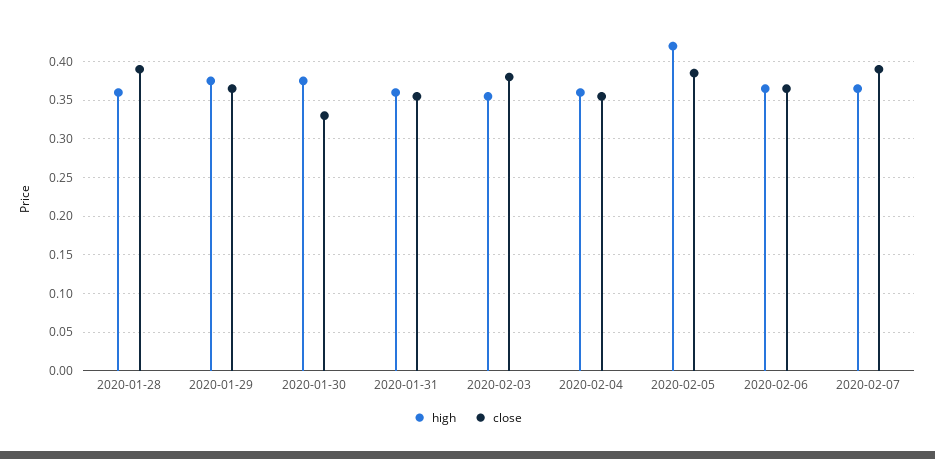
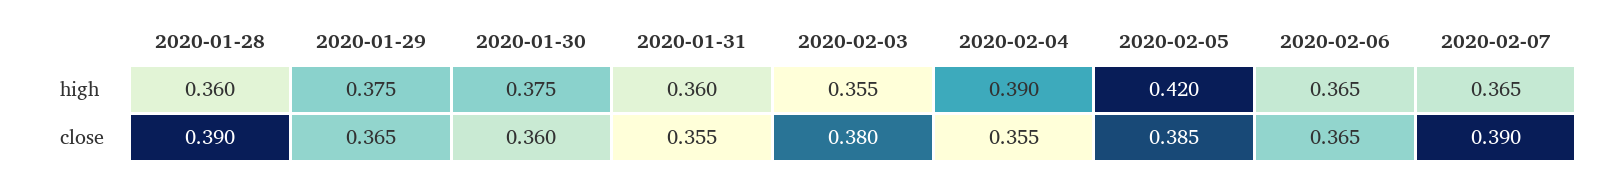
  {
    "high": {
      "2020-01-28": 0.36,
      "2020-01-29": 0.375,
      "2020-01-30": 0.375,
      "2020-01-31": 0.36,
      "2020-02-03": 0.355,
-     "2020-02-04": 0.36,
+     "2020-02-04": 0.39,
      "2020-02-05": 0.42,
      "2020-02-06": 0.365,
      "2020-02-07": 0.365
    },
    "close": {
      "2020-01-28": 0.39,
      "2020-01-29": 0.365,
-     "2020-01-30": 0.33,
+     "2020-01-30": 0.36,
      "2020-01-31": 0.355,
      "2020-02-03": 0.38,
      "2020-02-04": 0.355,
      "2020-02-05": 0.385,
      "2020-02-06": 0.365,
      "2020-02-07": 0.39
    }
  }

